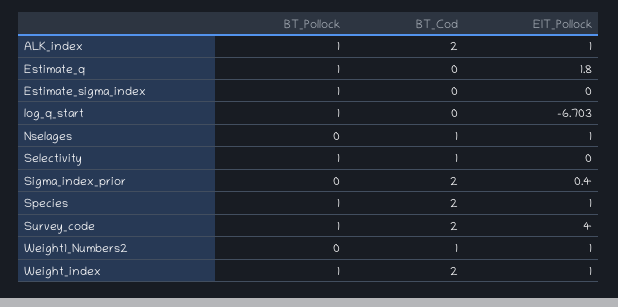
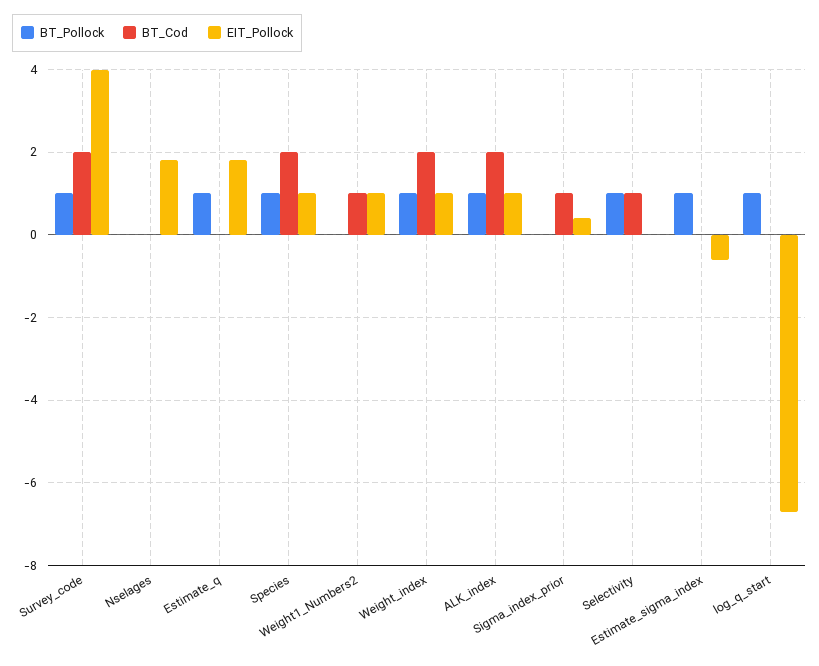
  {
    "BT_Pollock": {
      "ALK_index": 1,
      "Estimate_q": 1,
      "Estimate_sigma_index": 1,
      "log_q_start": 1,
      "Nselages": 0,
      "Selectivity": 1,
      "Sigma_index_prior": 0,
      "Species": 1,
      "Survey_code": 1,
      "Weight1_Numbers2": 0,
      "Weight_index": 1
    },
    "BT_Cod": {
      "ALK_index": 2,
      "Estimate_q": 0,
      "Estimate_sigma_index": 0,
      "log_q_start": 0,
-     "Nselages": 1,
+     "Nselages": 0,
      "Selectivity": 1,
-     "Sigma_index_prior": 2,
+     "Sigma_index_prior": 1,
      "Species": 2,
      "Survey_code": 2,
      "Weight1_Numbers2": 1,
      "Weight_index": 2
    },
    "EIT_Pollock": {
      "ALK_index": 1,
      "Estimate_q": 1.8,
-     "Estimate_sigma_index": 0,
+     "Estimate_sigma_index": -0.6,
      "log_q_start": -6.703,
-     "Nselages": 1,
+     "Nselages": 1.8,
      "Selectivity": 0,
      "Sigma_index_prior": 0.4,
      "Species": 1,
      "Survey_code": 4,
      "Weight1_Numbers2": 1,
      "Weight_index": 1
    }
  }

